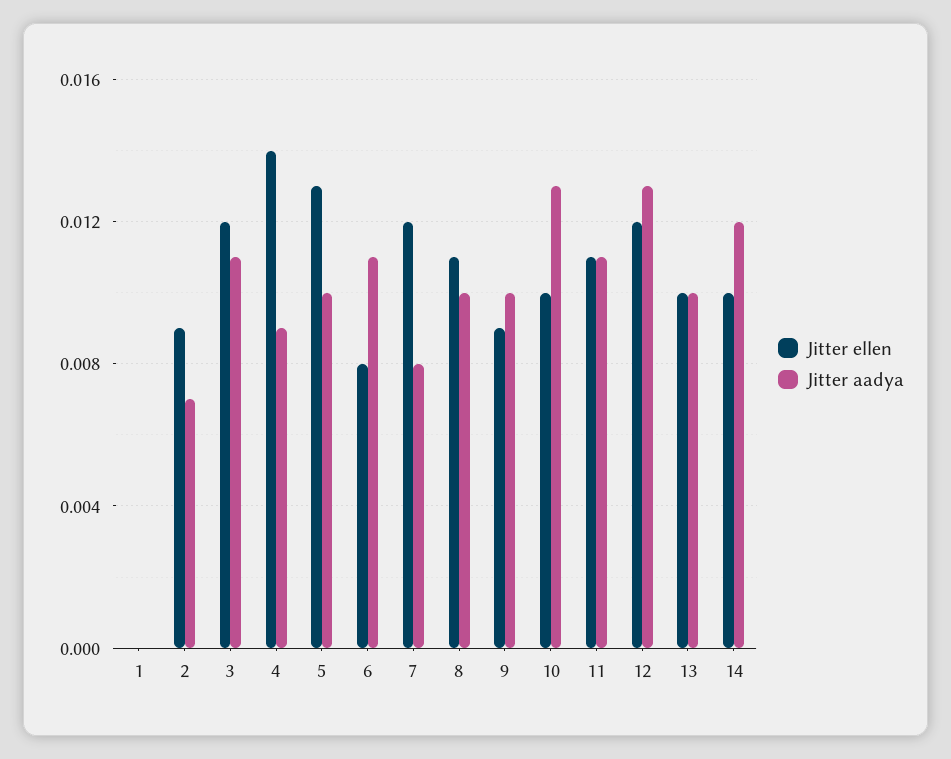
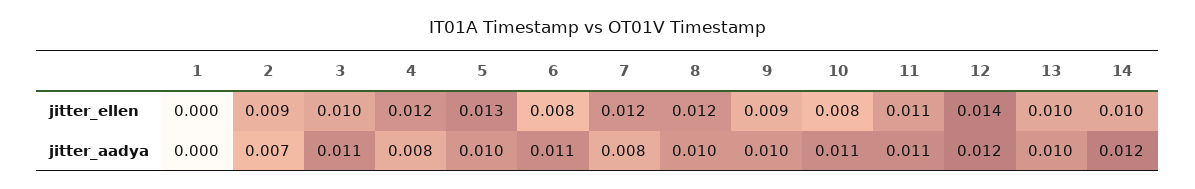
  {
    "Jitter ellen": {
      "1": 0,
      "2": 0.009,
-     "3": 0.012,
+     "3": 0.01,
-     "4": 0.014,
+     "4": 0.012,
      "5": 0.013,
      "6": 0.008,
      "7": 0.012,
-     "8": 0.011,
+     "8": 0.012,
      "9": 0.009,
-     "10": 0.01,
+     "10": 0.008,
      "11": 0.011,
-     "12": 0.012,
+     "12": 0.014,
      "13": 0.01,
      "14": 0.01
    },
    "Jitter aadya": {
      "1": 0,
      "2": 0.007,
      "3": 0.011,
-     "4": 0.009,
+     "4": 0.008,
      "5": 0.01,
      "6": 0.011,
      "7": 0.008,
      "8": 0.01,
      "9": 0.01,
-     "10": 0.013,
+     "10": 0.011,
      "11": 0.011,
-     "12": 0.013,
+     "12": 0.012,
      "13": 0.01,
      "14": 0.012
    }
  }

